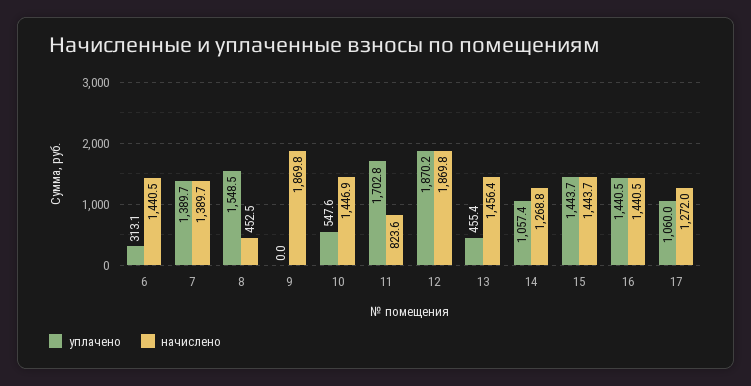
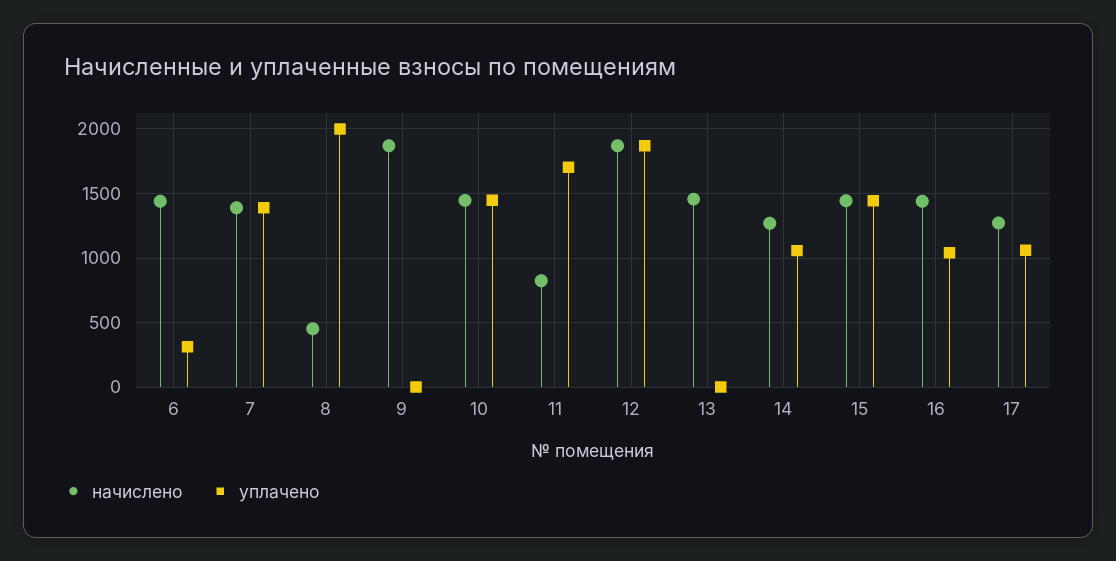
  {
    "уплачено": {
      "6": 313.1,
      "7": 1389.7,
-     "8": 1548.5,
+     "8": 2000,
      "9": 0,
-     "10": 547.6,
+     "10": 1450,
      "11": 1702.8,
      "12": 1870.2,
-     "13": 455.4,
+     "13": 0,
      "14": 1057.4,
      "15": 1443.7,
-     "16": 1440.5,
+     "16": 1050,
      "17": 1060
    },
    "начислено": {
      "6": 1440.5,
      "7": 1389.7,
      "8": 452.5,
      "9": 1869.8,
      "10": 1446.9,
      "11": 823.6,
      "12": 1869.8,
      "13": 1456.4,
      "14": 1268.8,
      "15": 1443.7,
      "16": 1440.5,
      "17": 1272
    }
  }

